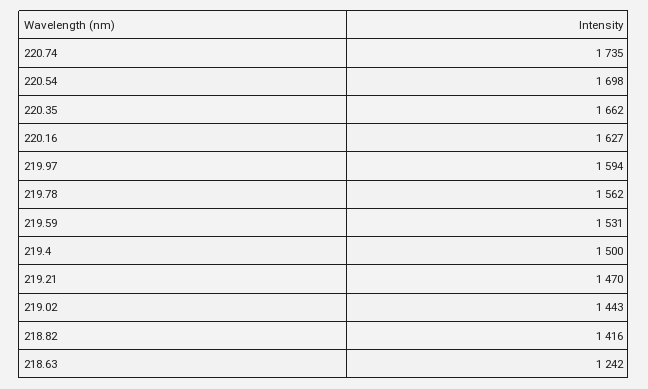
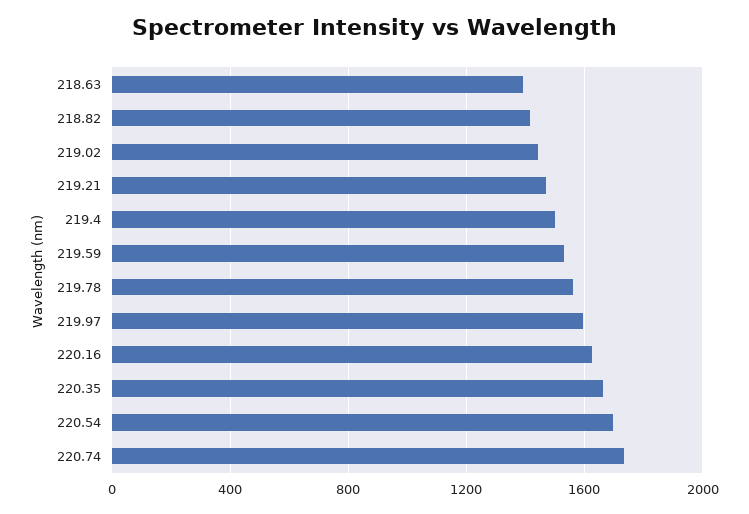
  {
    "220.74": 1735,
    "220.54": 1698,
    "220.35": 1662,
    "220.16": 1627,
    "219.97": 1594,
    "219.78": 1562,
    "219.59": 1531,
    "219.4": 1500,
    "219.21": 1470,
    "219.02": 1443,
    "218.82": 1416,
-   "218.63": 1242
+   "218.63": 1400
  }

